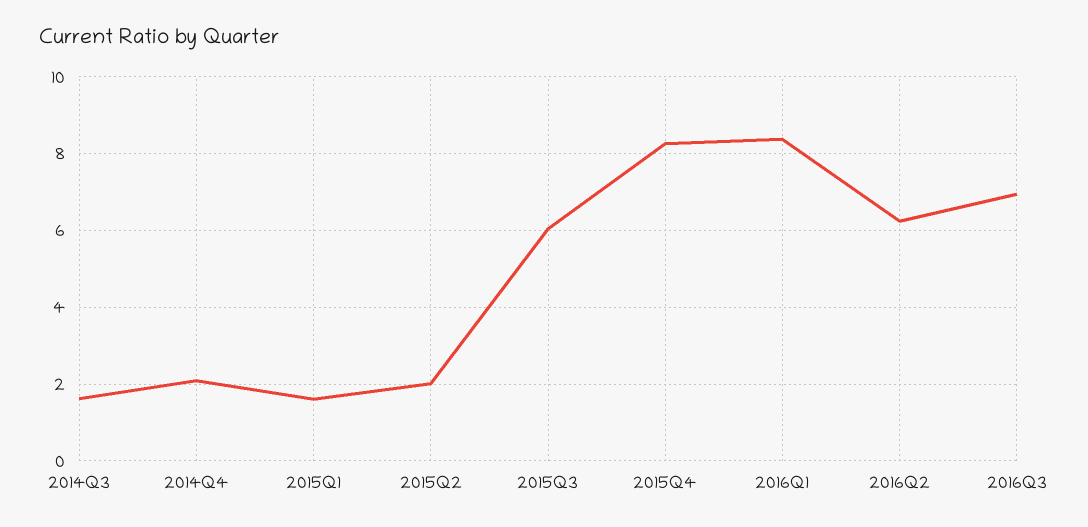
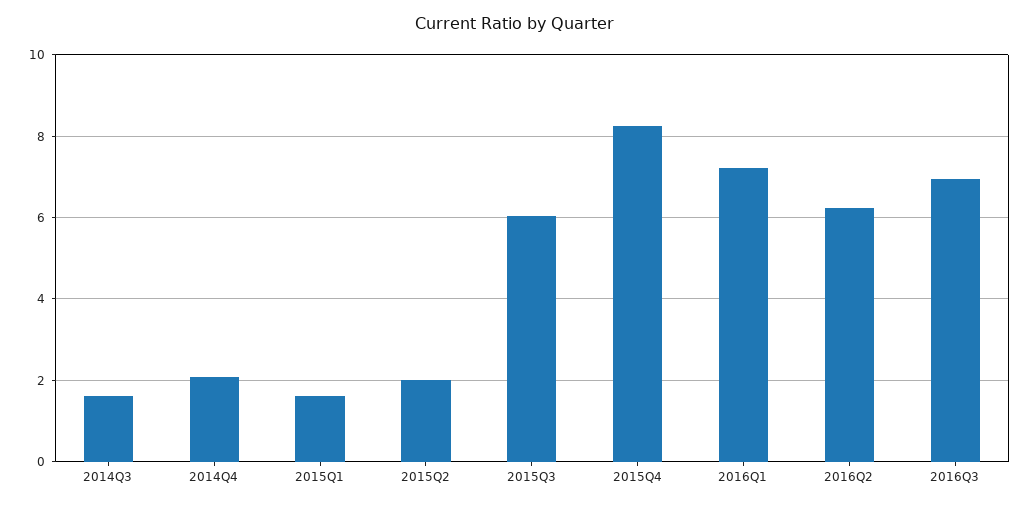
  {
    "2014Q3": 1.6,
    "2014Q4": 2,
    "2015Q1": 1.6,
    "2015Q2": 2,
    "2015Q3": 6,
    "2015Q4": 8.2,
-   "2016Q1": 8.4,
+   "2016Q1": 7.2,
    "2016Q2": 6.2,
    "2016Q3": 7
  }

